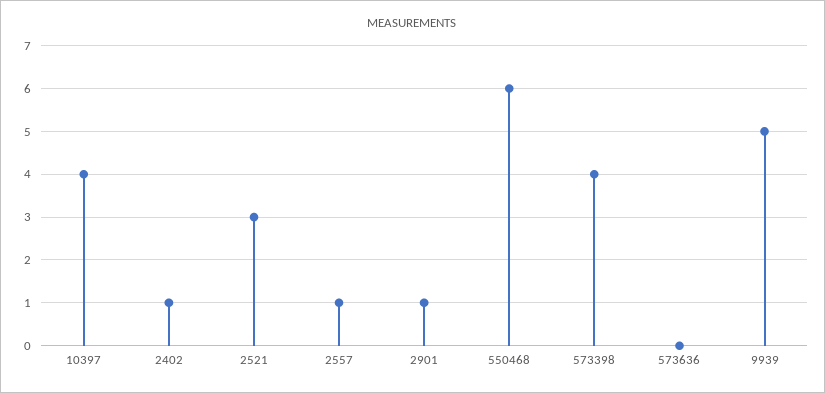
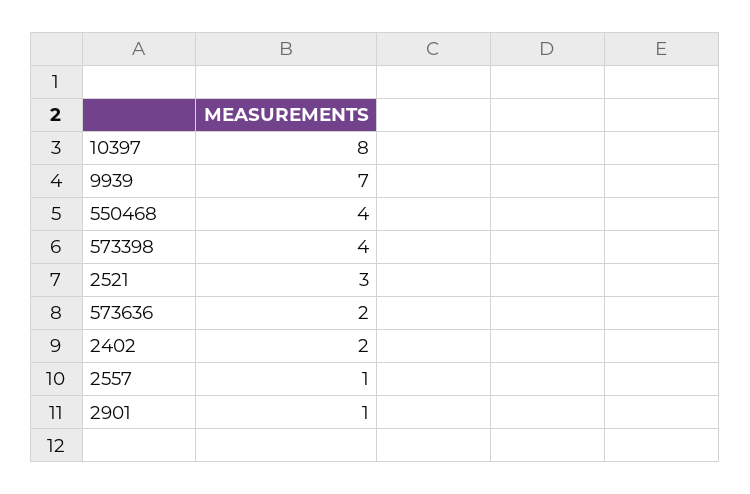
  {
-   "10397": 4,
+   "10397": 8,
-   "2402": 1,
+   "2402": 2,
    "2521": 3,
    "2557": 1,
    "2901": 1,
-   "550468": 6,
+   "550468": 4,
    "573398": 4,
-   "573636": 0,
+   "573636": 2,
-   "9939": 5
+   "9939": 7
  }

